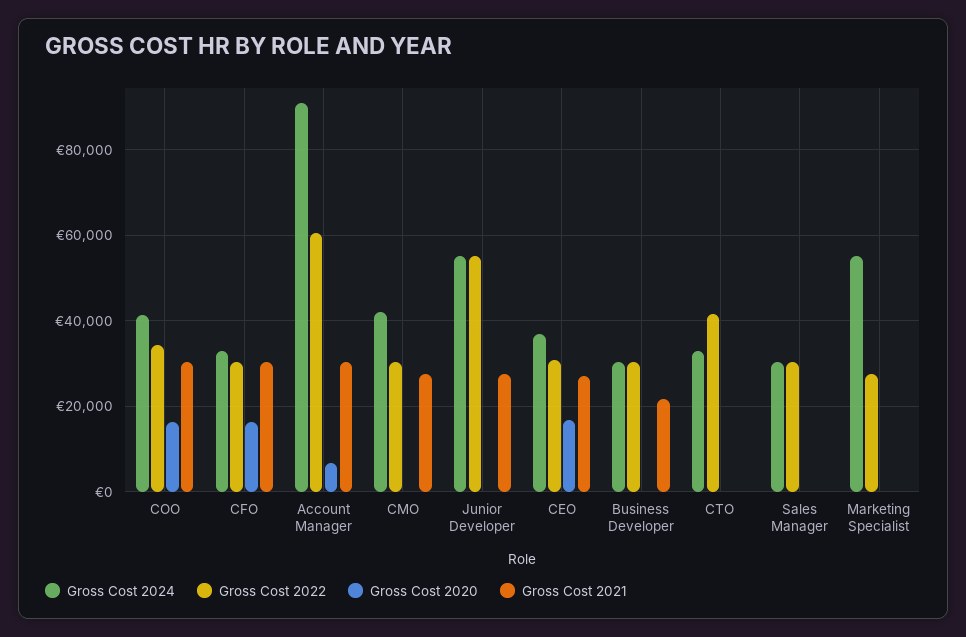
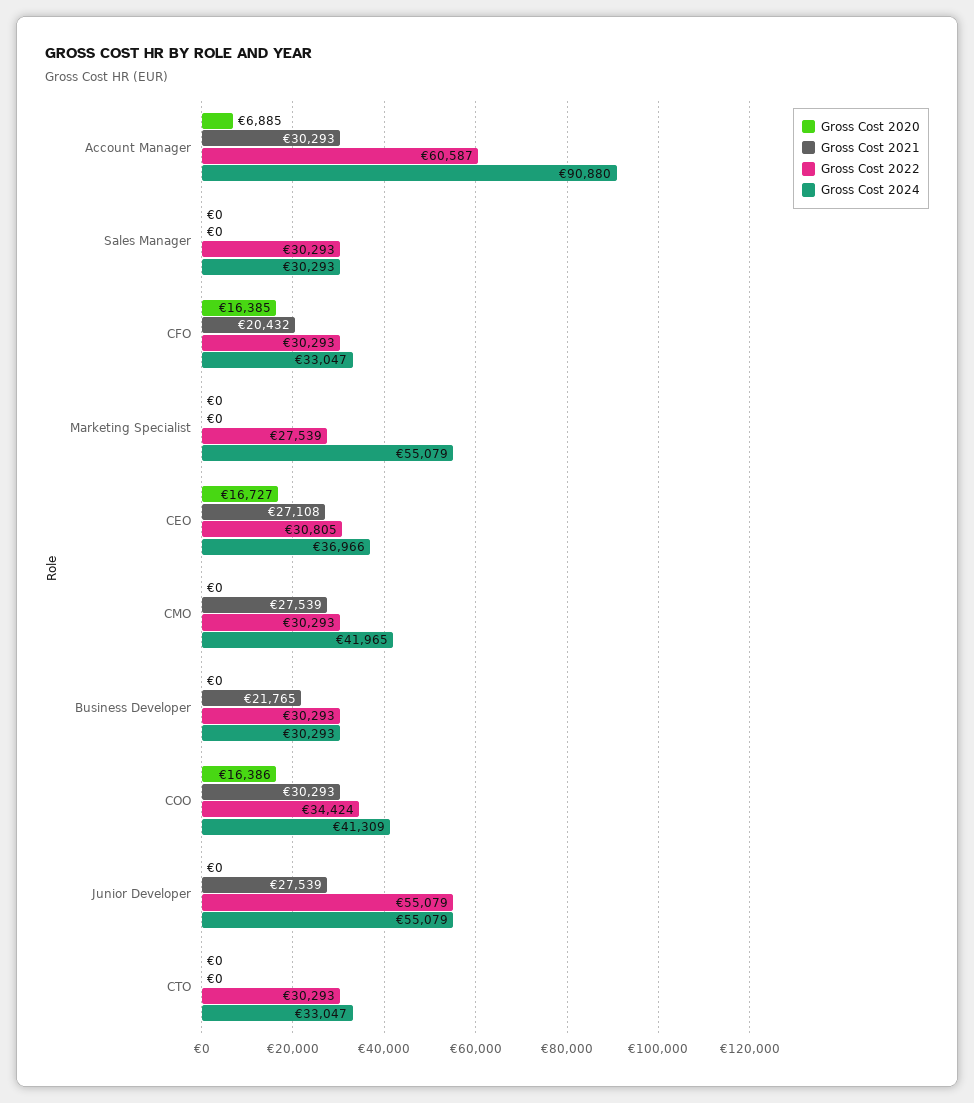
  {
    "Gross Cost 2024": {
      "COO": 41309,
      "CFO": 33047,
      "Account Manager": 90880,
      "CMO": 41965,
      "Junior Developer": 55079,
      "CEO": 36966,
      "Business Developer": 30293,
      "CTO": 33047,
      "Sales Manager": 30293,
      "Marketing Specialist": 55079
    },
    "Gross Cost 2022": {
      "COO": 34424,
      "CFO": 30293,
      "Account Manager": 60587,
      "CMO": 30293,
      "Junior Developer": 55079,
      "CEO": 30805,
      "Business Developer": 30293,
-     "CTO": 42000,
+     "CTO": 30293,
      "Sales Manager": 30293,
      "Marketing Specialist": 27539
    },
    "Gross Cost 2020": {
      "COO": 16386,
      "CFO": 16385,
      "Account Manager": 6885,
      "CMO": 0,
      "Junior Developer": 0,
      "CEO": 16727,
      "Business Developer": 0,
      "CTO": 0,
      "Sales Manager": 0,
      "Marketing Specialist": 0
    },
    "Gross Cost 2021": {
      "COO": 30293,
-     "CFO": 30000,
+     "CFO": 20432,
      "Account Manager": 30293,
      "CMO": 27539,
      "Junior Developer": 27539,
      "CEO": 27108,
      "Business Developer": 21765,
      "CTO": 0,
      "Sales Manager": 0,
      "Marketing Specialist": 0
    }
  }

